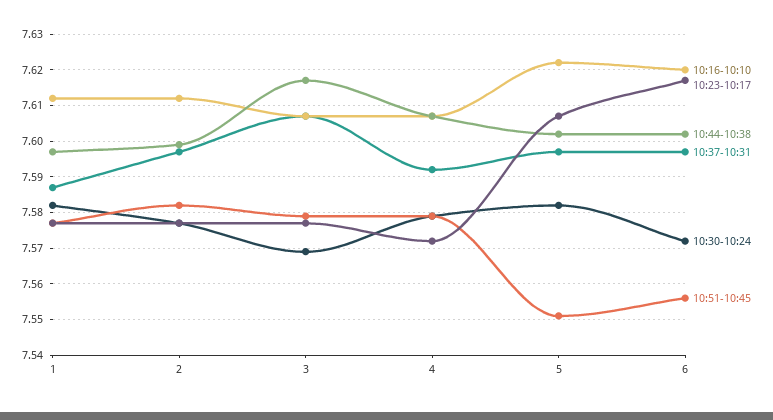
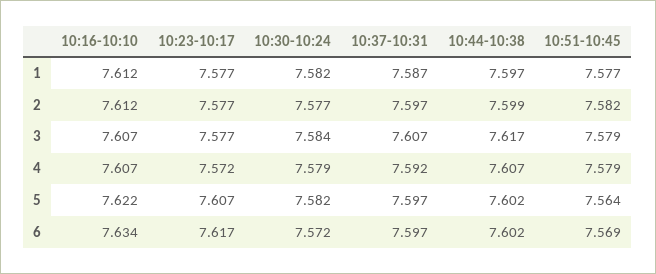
  {
    "10:16-10:10": {
      "1": 7.612,
      "2": 7.612,
      "3": 7.607,
      "4": 7.607,
      "5": 7.622,
-     "6": 7.62
+     "6": 7.634
    },
    "10:23-10:17": {
      "1": 7.577,
      "2": 7.577,
      "3": 7.577,
      "4": 7.572,
      "5": 7.607,
      "6": 7.617
    },
    "10:44-10:38": {
      "1": 7.597,
      "2": 7.599,
      "3": 7.617,
      "4": 7.607,
      "5": 7.602,
      "6": 7.602
    },
    "10:37-10:31": {
      "1": 7.587,
      "2": 7.597,
      "3": 7.607,
      "4": 7.592,
      "5": 7.597,
      "6": 7.597
    },
    "10:30-10:24": {
      "1": 7.582,
      "2": 7.577,
-     "3": 7.57,
+     "3": 7.584,
      "4": 7.579,
      "5": 7.582,
      "6": 7.572
    },
    "10:51-10:45": {
      "1": 7.577,
      "2": 7.582,
      "3": 7.579,
      "4": 7.579,
-     "5": 7.55,
+     "5": 7.564,
-     "6": 7.555
+     "6": 7.569
    }
  }

